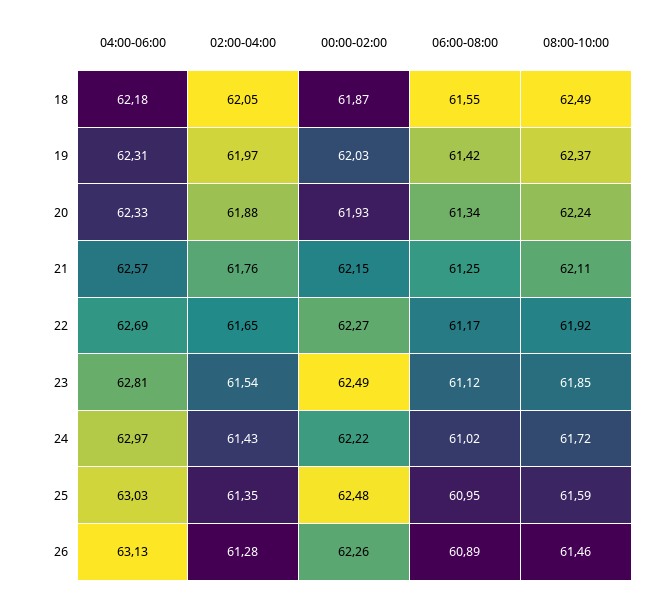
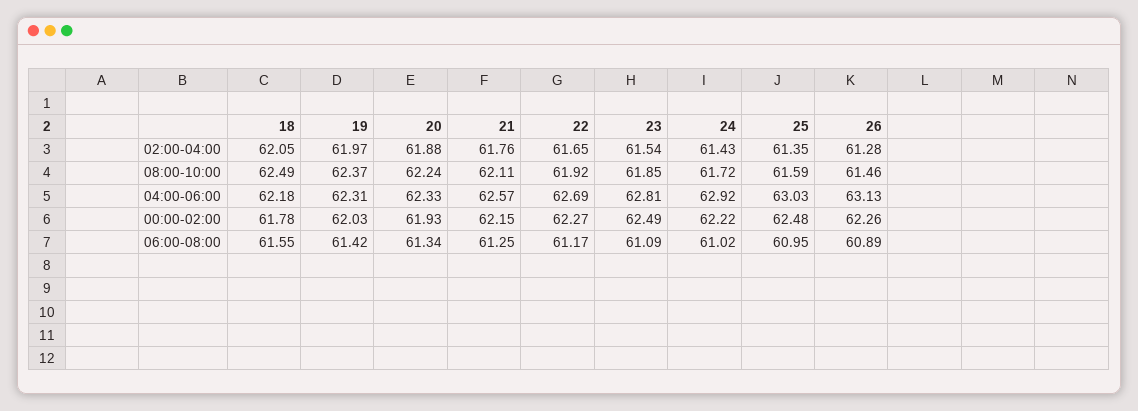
  {
    "04:00-06:00": {
      "18": 62.18,
      "19": 62.31,
      "20": 62.33,
      "21": 62.57,
      "22": 62.69,
      "23": 62.81,
-     "24": 62.97,
+     "24": 62.92,
      "25": 63.03,
      "26": 63.13
    },
    "02:00-04:00": {
      "18": 62.05,
      "19": 61.97,
      "20": 61.88,
      "21": 61.76,
      "22": 61.65,
      "23": 61.54,
      "24": 61.43,
      "25": 61.35,
      "26": 61.28
    },
    "00:00-02:00": {
-     "18": 61.87,
+     "18": 61.78,
      "19": 62.03,
      "20": 61.93,
      "21": 62.15,
      "22": 62.27,
      "23": 62.49,
      "24": 62.22,
      "25": 62.48,
      "26": 62.26
    },
    "06:00-08:00": {
      "18": 61.55,
      "19": 61.42,
      "20": 61.34,
      "21": 61.25,
      "22": 61.17,
-     "23": 61.12,
+     "23": 61.09,
      "24": 61.02,
      "25": 60.95,
      "26": 60.89
    },
    "08:00-10:00": {
      "18": 62.49,
      "19": 62.37,
      "20": 62.24,
      "21": 62.11,
      "22": 61.92,
      "23": 61.85,
      "24": 61.72,
      "25": 61.59,
      "26": 61.46
    }
  }

